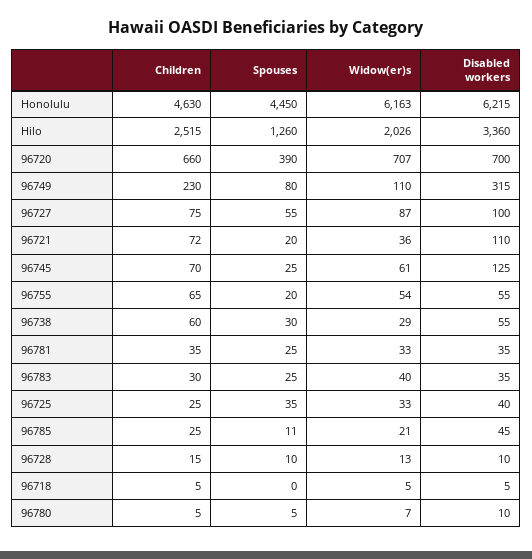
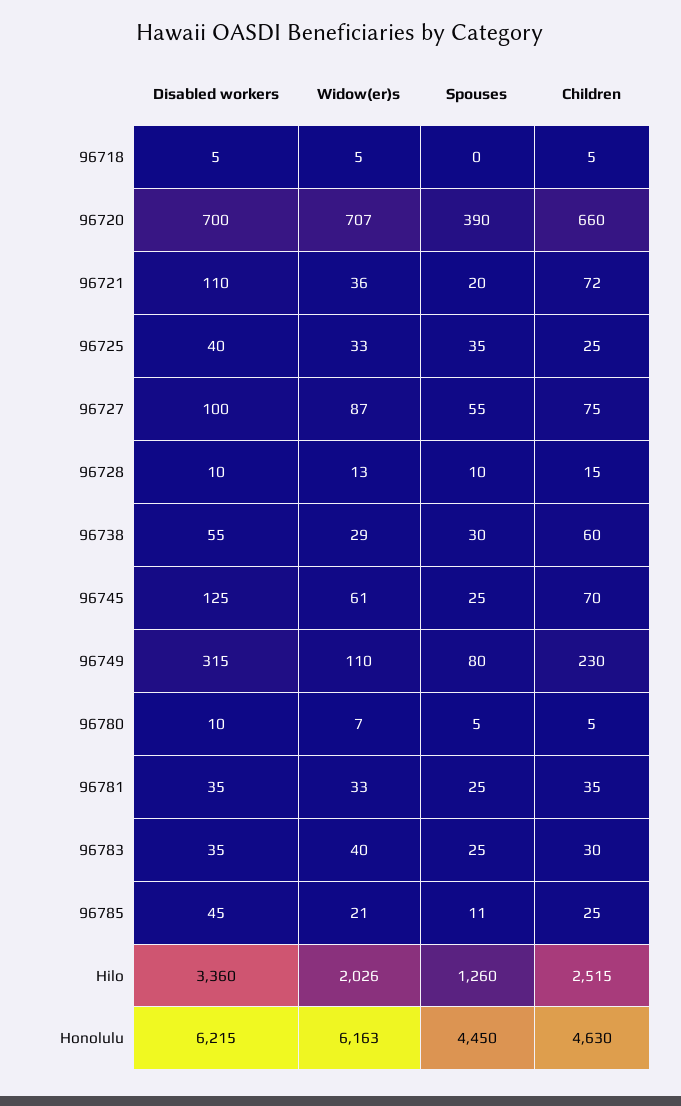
  {
    "Children": {
      "Honolulu": 4630,
      "Hilo": 2515,
      "96720": 660,
      "96749": 230,
      "96727": 75,
      "96721": 72,
      "96745": 70,
-     "96755": 65,
      "96738": 60,
      "96781": 35,
      "96783": 30,
      "96725": 25,
      "96785": 25,
      "96728": 15,
      "96718": 5,
      "96780": 5
    },
    "Spouses": {
      "Honolulu": 4450,
      "Hilo": 1260,
      "96720": 390,
      "96749": 80,
      "96727": 55,
      "96721": 20,
      "96745": 25,
-     "96755": 20,
      "96738": 30,
      "96781": 25,
      "96783": 25,
      "96725": 35,
      "96785": 11,
      "96728": 10,
      "96718": 0,
      "96780": 5
    },
    "Widow(er)s": {
      "Honolulu": 6163,
      "Hilo": 2026,
      "96720": 707,
      "96749": 110,
      "96727": 87,
      "96721": 36,
      "96745": 61,
-     "96755": 54,
      "96738": 29,
      "96781": 33,
      "96783": 40,
      "96725": 33,
      "96785": 21,
      "96728": 13,
      "96718": 5,
      "96780": 7
    },
    "Disabled workers": {
      "Honolulu": 6215,
      "Hilo": 3360,
      "96720": 700,
      "96749": 315,
      "96727": 100,
      "96721": 110,
      "96745": 125,
-     "96755": 55,
      "96738": 55,
      "96781": 35,
      "96783": 35,
      "96725": 40,
      "96785": 45,
      "96728": 10,
      "96718": 5,
      "96780": 10
    }
  }

